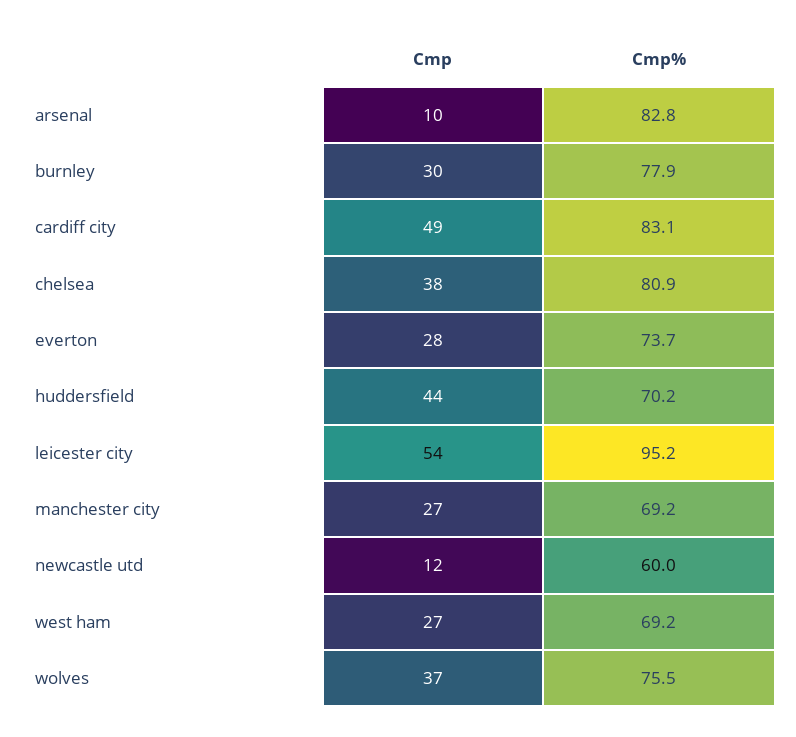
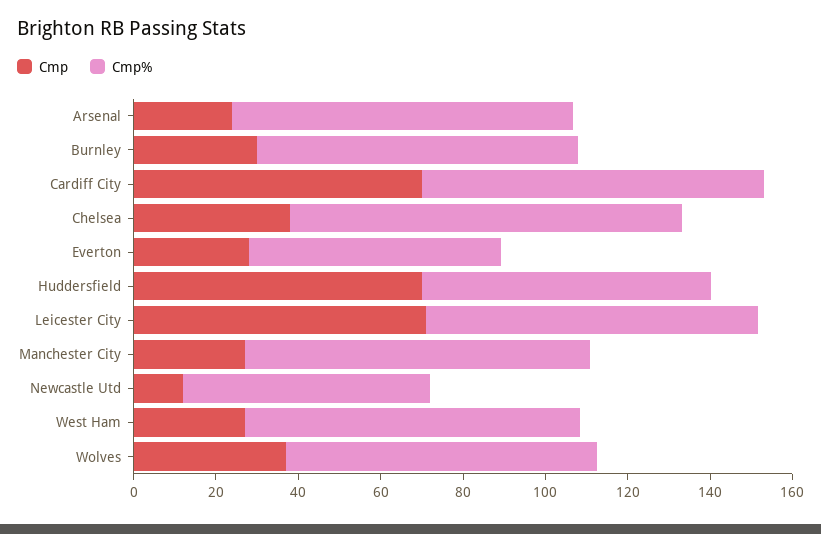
  {
    "Cmp": {
-     "arsenal": 10,
+     "arsenal": 25,
      "burnley": 30,
-     "cardiff city": 49,
+     "cardiff city": 70,
      "chelsea": 38,
      "everton": 28,
-     "huddersfield": 44,
+     "huddersfield": 70,
-     "leicester city": 54,
+     "leicester city": 70,
      "manchester city": 27,
      "newcastle utd": 12,
      "west ham": 27,
      "wolves": 37
    },
    "Cmp%": {
      "arsenal": 82.8,
      "burnley": 77.9,
      "cardiff city": 83.1,
-     "chelsea": 80.9,
+     "chelsea": 95,
-     "everton": 73.7,
+     "everton": 60,
      "huddersfield": 70.2,
-     "leicester city": 95.2,
+     "leicester city": 80,
-     "manchester city": 69.2,
+     "manchester city": 85,
      "newcastle utd": 60,
-     "west ham": 69.2,
+     "west ham": 80,
      "wolves": 75.5
    }
  }

